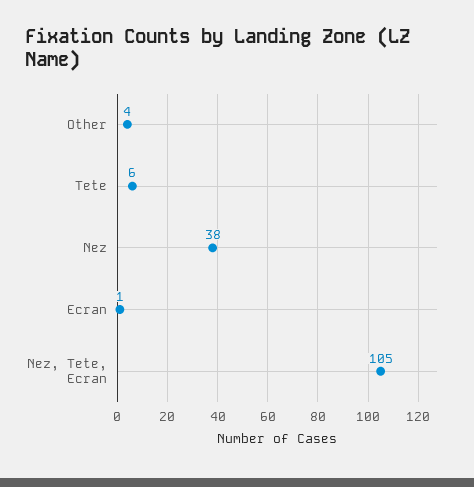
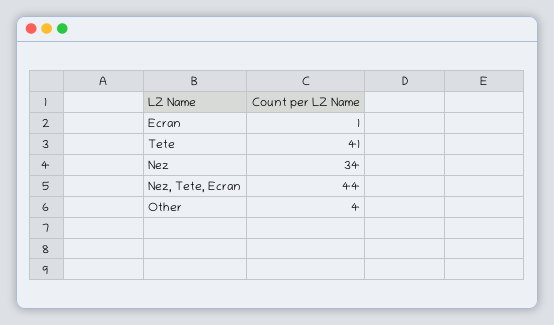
  {
    "Other": 4,
-   "Tete": 6,
+   "Tete": 41,
-   "Nez": 38,
+   "Nez": 34,
    "Ecran": 1,
-   "Nez, Tete, Ecran": 105
+   "Nez, Tete, Ecran": 44
  }

